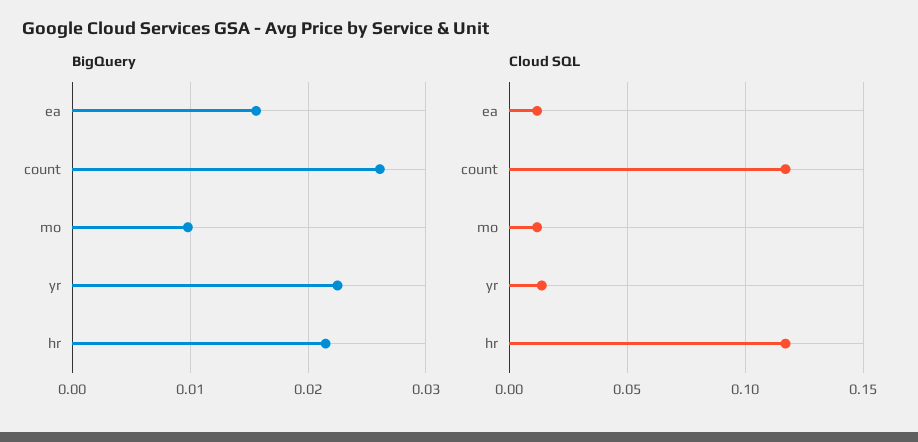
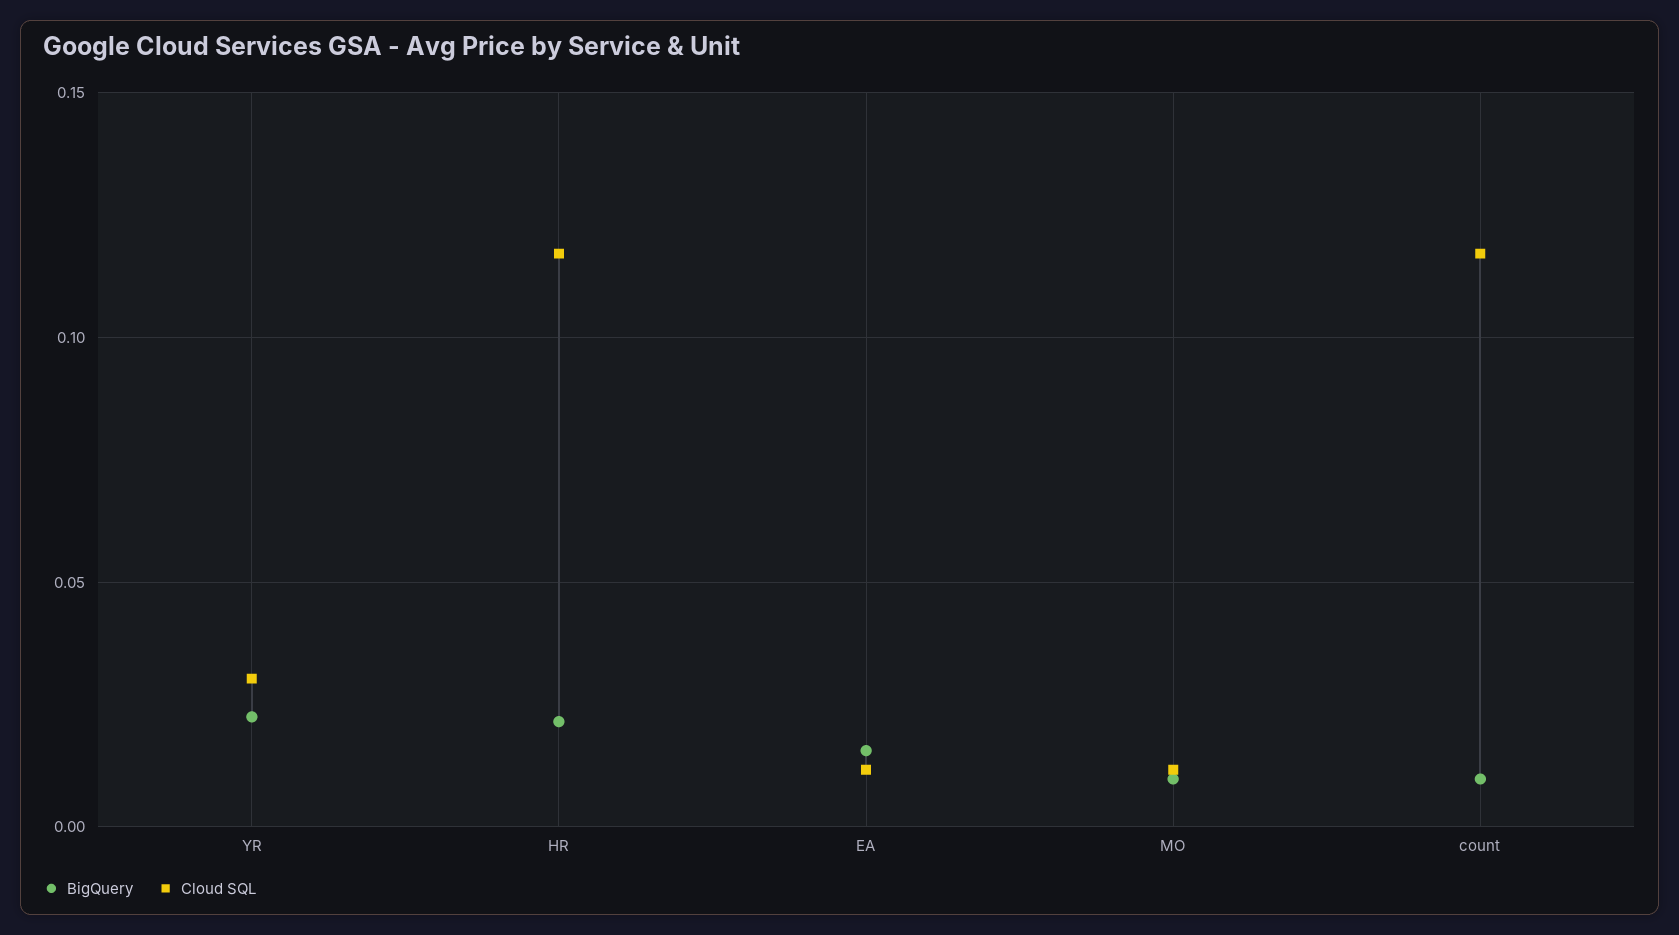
  {
    "BigQuery": {
      "ea": 0.016,
-     "count": 0.026,
+     "count": 0.01,
      "mo": 0.01,
      "yr": 0.023,
      "hr": 0.022
    },
    "Cloud SQL": {
      "ea": 0.01,
      "count": 0.115,
      "mo": 0.01,
-     "yr": 0.015,
+     "yr": 0.03,
      "hr": 0.115
    }
  }

